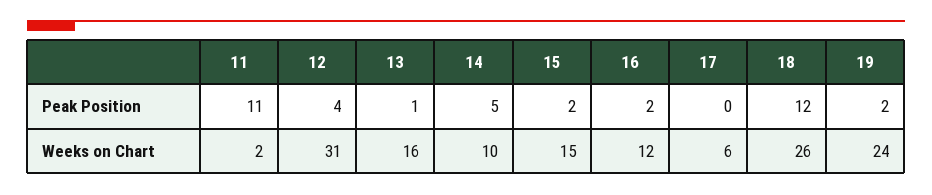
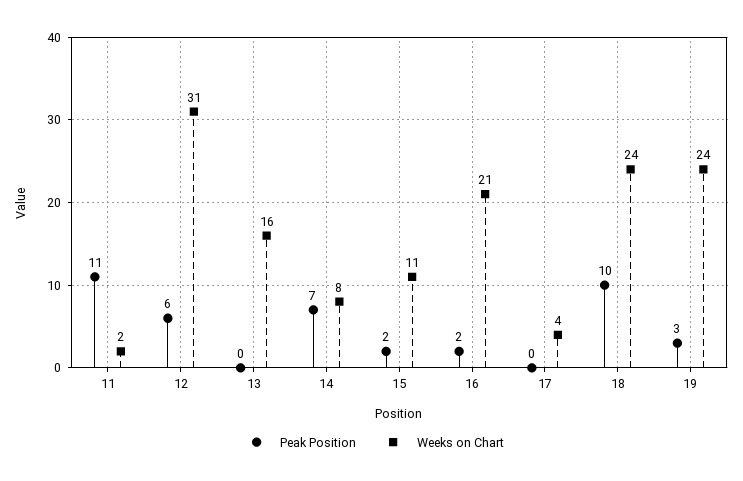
  {
    "Peak Position": {
      "11": 11,
-     "12": 4,
+     "12": 6,
-     "13": 1,
+     "13": 0,
-     "14": 5,
+     "14": 7,
      "15": 2,
      "16": 2,
      "17": 0,
-     "18": 12,
+     "18": 10,
-     "19": 2
+     "19": 3
    },
    "Weeks on Chart": {
      "11": 2,
      "12": 31,
      "13": 16,
-     "14": 10,
+     "14": 8,
-     "15": 15,
+     "15": 11,
-     "16": 12,
+     "16": 21,
-     "17": 6,
+     "17": 4,
-     "18": 26,
+     "18": 24,
      "19": 24
    }
  }

